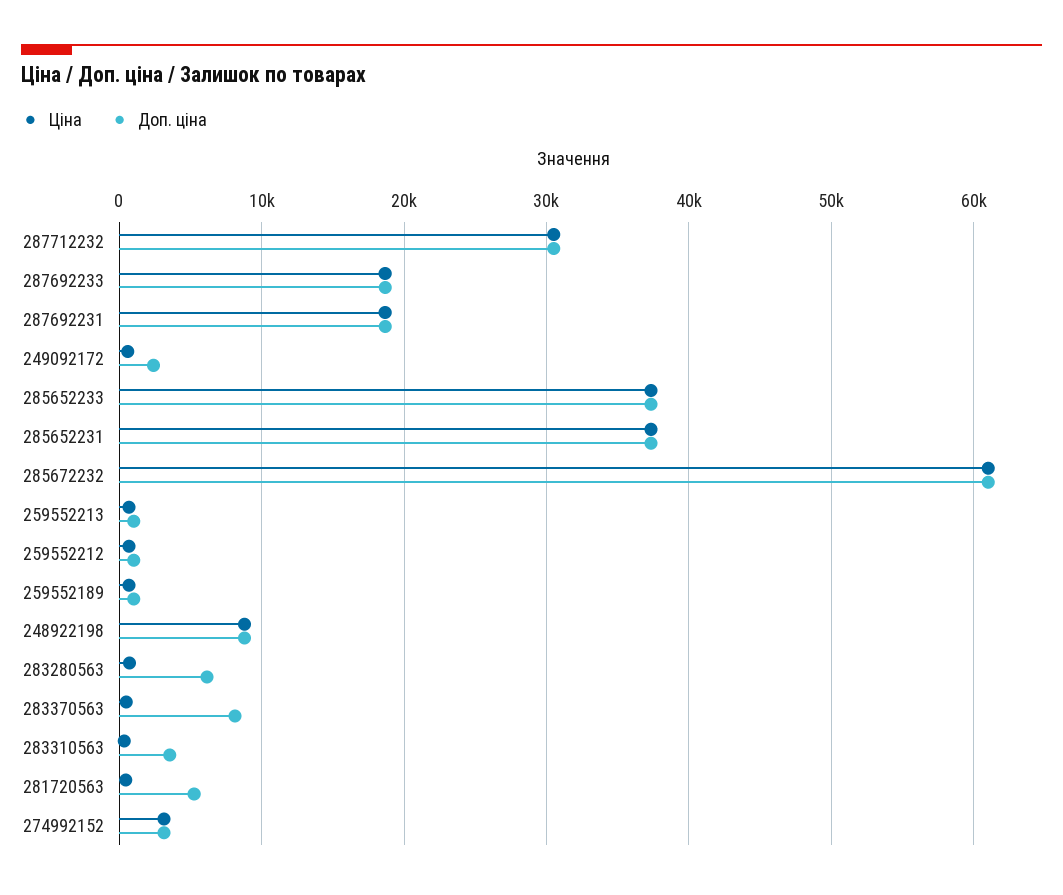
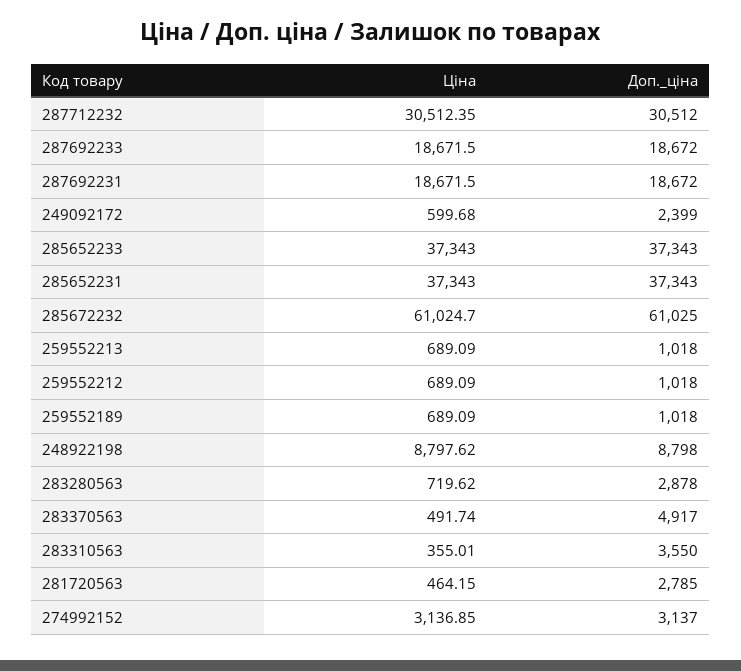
  {
    "Ціна": {
      "287712232": 30512.35,
      "287692233": 18671.5,
      "287692231": 18671.5,
      "249092172": 599.68,
      "285652233": 37343,
      "285652231": 37343,
      "285672232": 61024.7,
      "259552213": 689.09,
      "259552212": 689.09,
      "259552189": 689.09,
      "248922198": 8797.62,
      "283280563": 719.62,
      "283370563": 491.74,
      "283310563": 355.01,
      "281720563": 464.15,
      "274992152": 3136.85
    },
    "Доп. ціна": {
      "287712232": 30512,
      "287692233": 18672,
      "287692231": 18672,
      "249092172": 2399,
      "285652233": 37343,
      "285652231": 37343,
      "285672232": 61025,
      "259552213": 1018,
      "259552212": 1018,
      "259552189": 1018,
      "248922198": 8798,
-     "283280563": 6000,
+     "283280563": 2878,
-     "283370563": 8000,
+     "283370563": 4917,
      "283310563": 3550,
-     "281720563": 5000,
+     "281720563": 2785,
      "274992152": 3137
    }
  }

